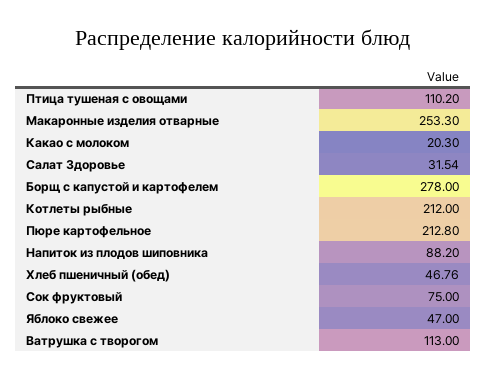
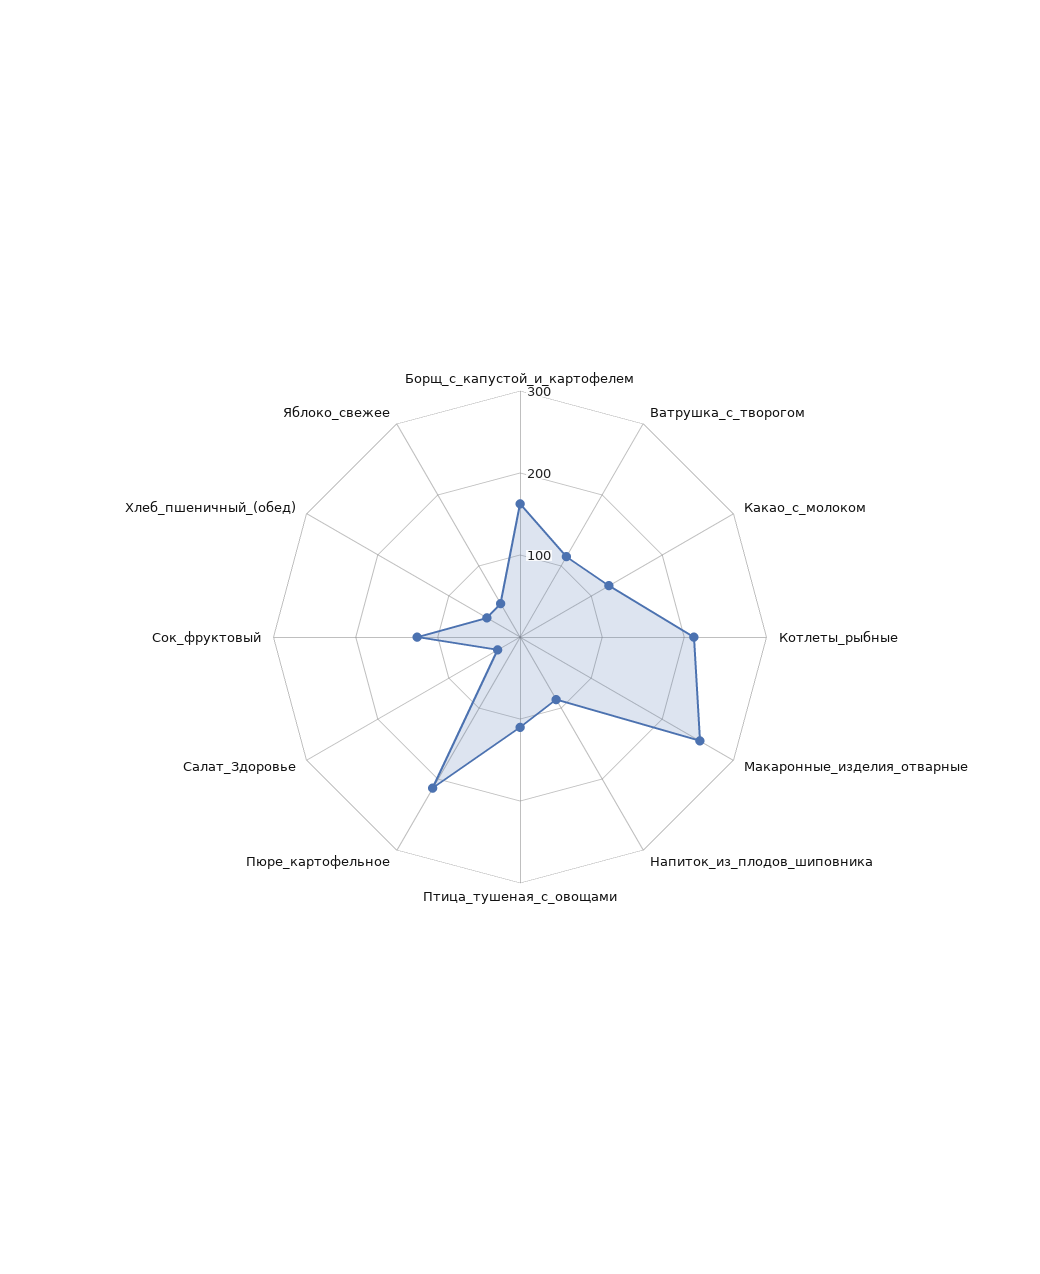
  {
    "Птица тушеная с овощами": 110.2,
    "Макаронные изделия отварные": 253.3,
-   "Какао с молоком": 20.3,
+   "Какао с молоком": 120,
    "Салат Здоровье": 31.54,
-   "Борщ с капустой и картофелем": 278,
+   "Борщ с капустой и картофелем": 160,
    "Котлеты рыбные": 212,
    "Пюре картофельное": 212.8,
    "Напиток из плодов шиповника": 88.2,
    "Хлеб пшеничный (обед)": 46.76,
-   "Сок фруктовый": 75,
+   "Сок фруктовый": 120,
    "Яблоко свежее": 47,
    "Ватрушка с творогом": 113
  }

